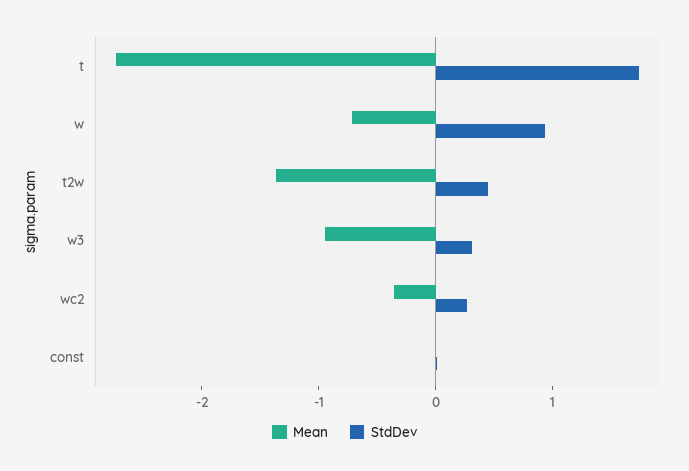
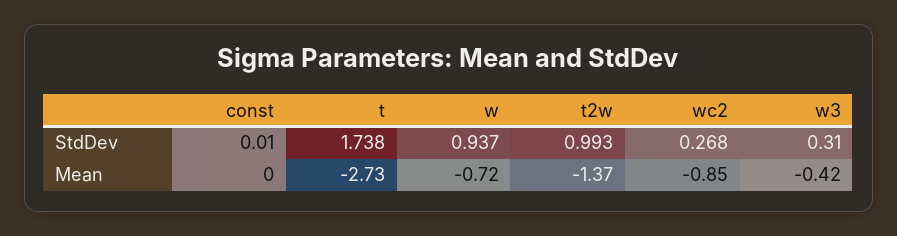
  {
    "Mean": {
      "t": -2.73,
      "w": -0.72,
      "t2w": -1.37,
-     "w3": -1,
+     "w3": -0.42,
-     "wc2": -0.4,
+     "wc2": -0.85,
      "const": 0
    },
    "StdDev": {
      "t": 1.738,
      "w": 0.937,
-     "t2w": 0.4,
+     "t2w": 0.993,
      "w3": 0.31,
      "wc2": 0.268,
      "const": 0.01
    }
  }

